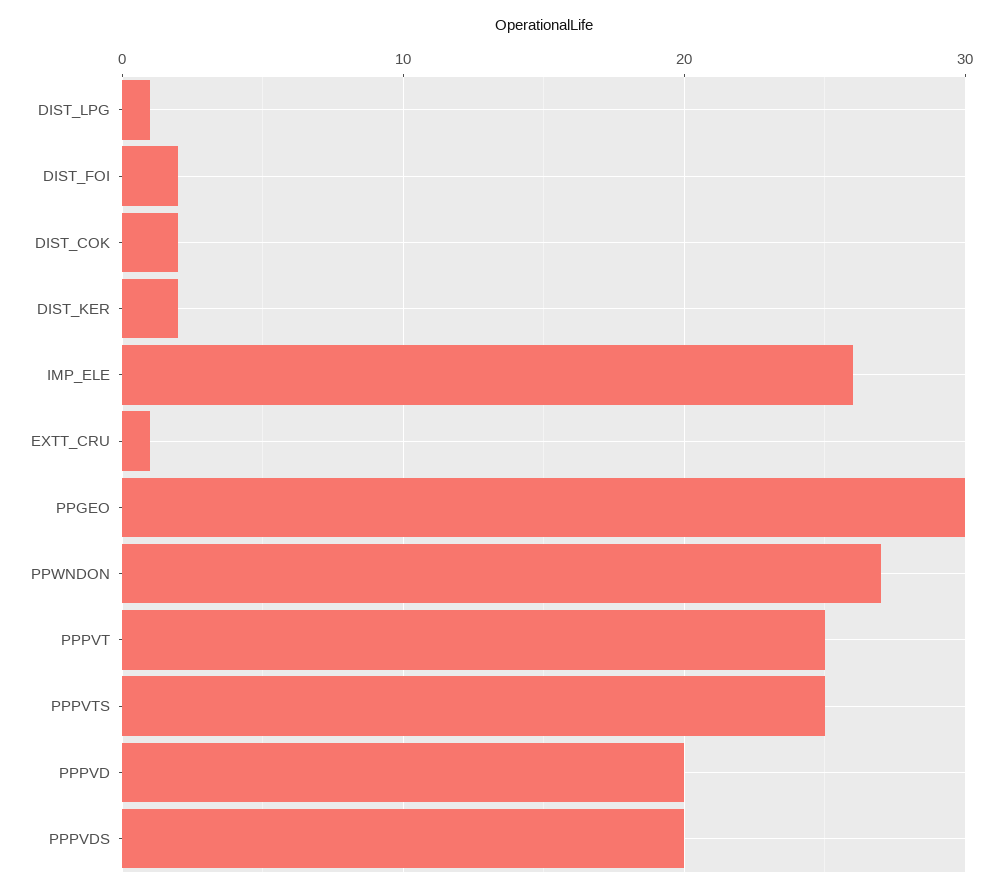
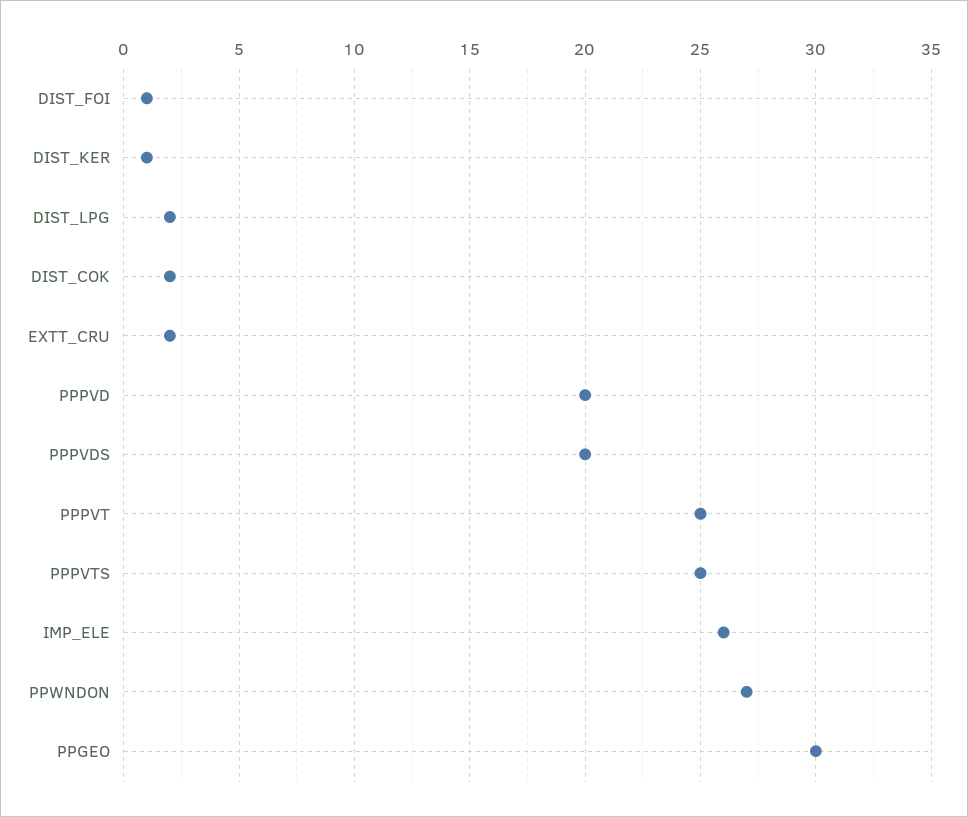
  {
-   "DIST_LPG": 1,
+   "DIST_LPG": 2,
-   "DIST_FOI": 2,
+   "DIST_FOI": 1,
    "DIST_COK": 2,
-   "DIST_KER": 2,
+   "DIST_KER": 1,
    "IMP_ELE": 26,
-   "EXTT_CRU": 1,
+   "EXTT_CRU": 2,
    "PPGEO": 30,
    "PPWNDON": 27,
    "PPPVT": 25,
    "PPPVTS": 25,
    "PPPVD": 20,
    "PPPVDS": 20
  }

